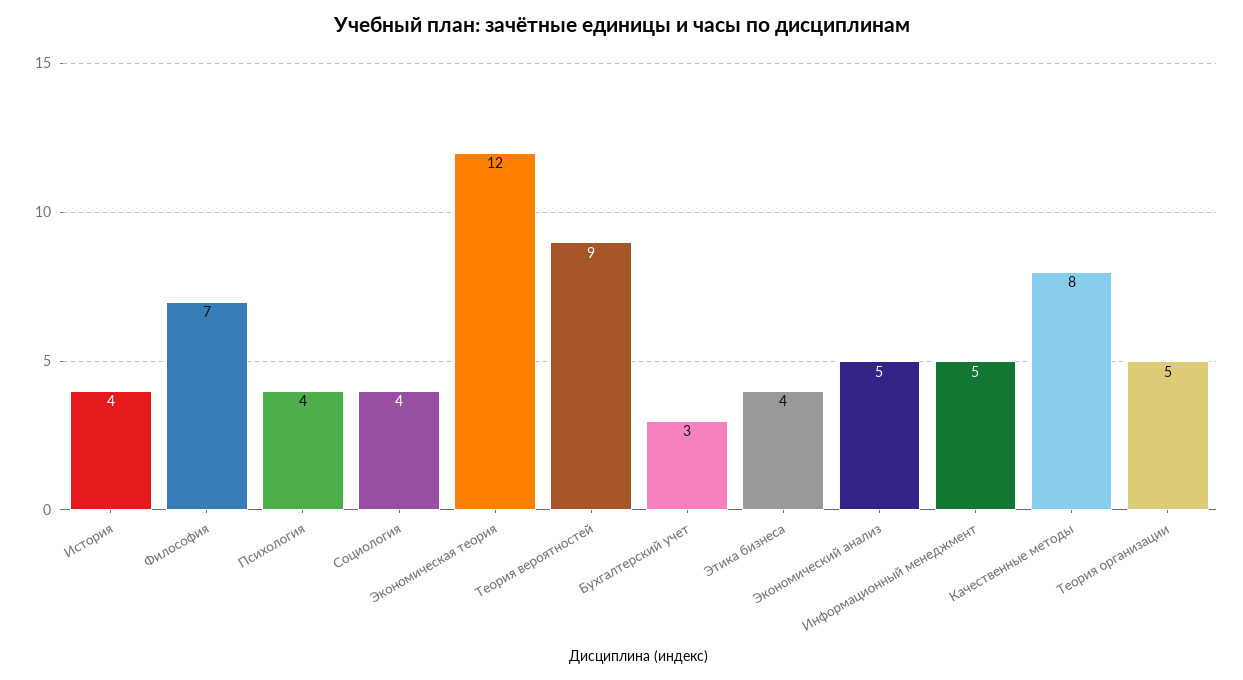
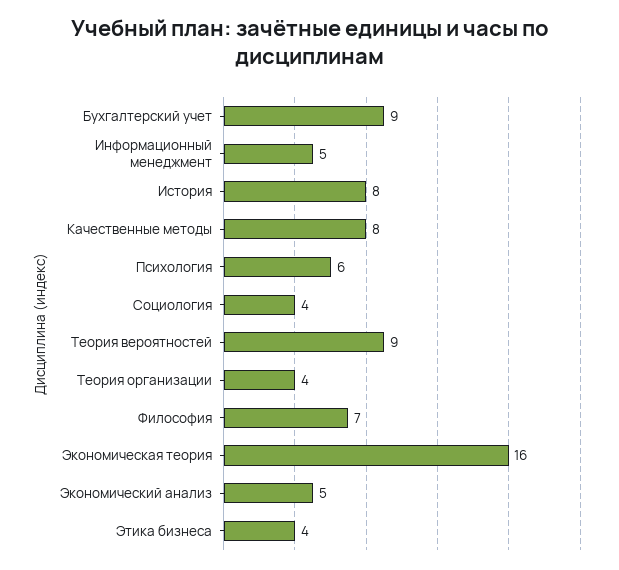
  {
-   "История": 4,
+   "История": 8,
    "Философия": 7,
-   "Психология": 4,
+   "Психология": 6,
    "Социология": 4,
-   "Экономическая теория": 12,
+   "Экономическая теория": 16,
    "Теория вероятностей": 9,
-   "Бухгалтерский учет": 3,
+   "Бухгалтерский учет": 9,
    "Этика бизнеса": 4,
    "Экономический анализ": 5,
    "Информационный менеджмент": 5,
    "Качественные методы": 8,
-   "Теория организации": 5
+   "Теория организации": 4
  }

